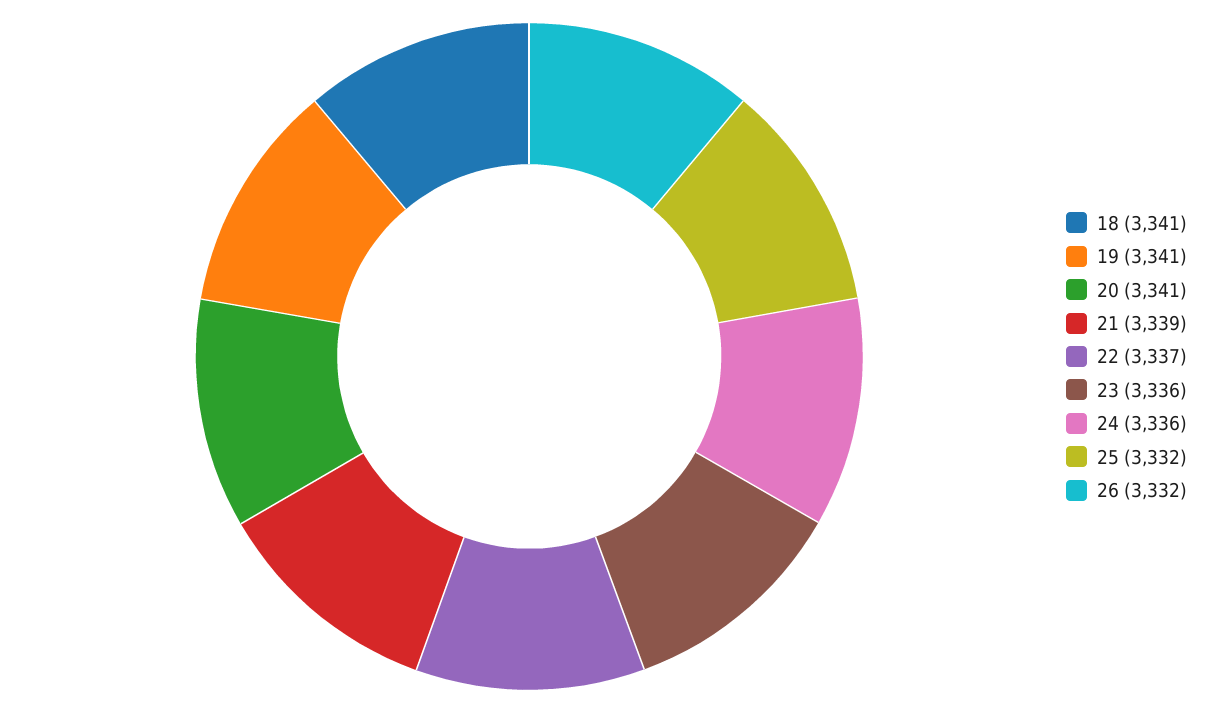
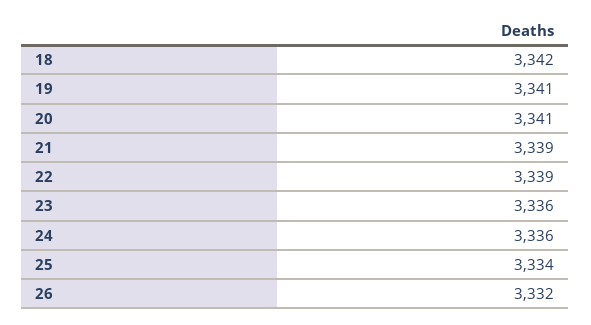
  {
-   "18": 3341,
+   "18": 3342,
    "19": 3341,
    "20": 3341,
    "21": 3339,
-   "22": 3337,
+   "22": 3339,
    "23": 3336,
    "24": 3336,
-   "25": 3332,
+   "25": 3334,
    "26": 3332
  }

